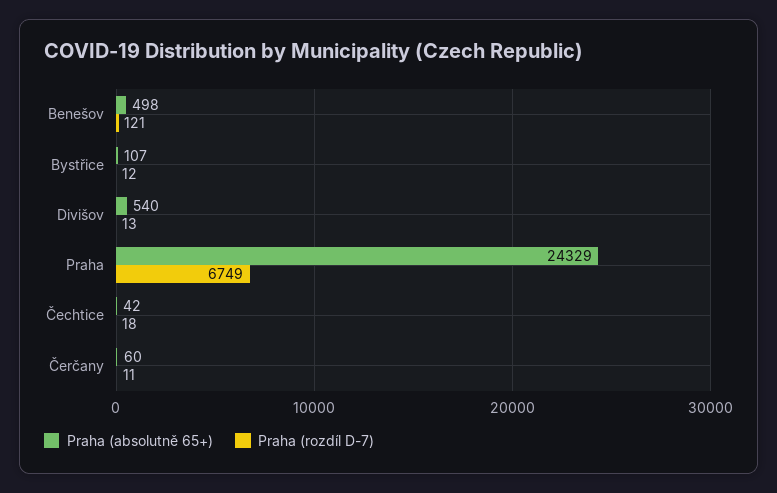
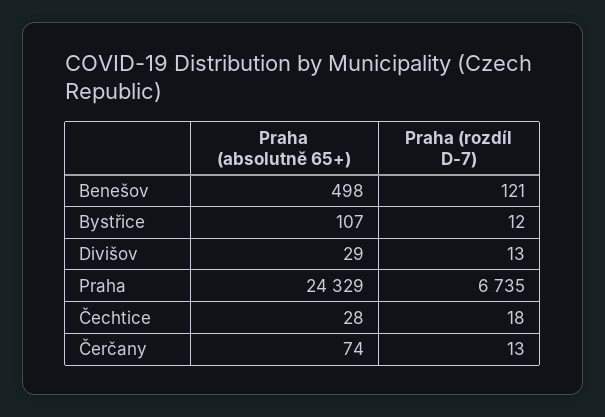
  {
    "Praha (absolutně 65+)": {
      "Benešov": 498,
      "Bystřice": 107,
-     "Divišov": 540,
+     "Divišov": 29,
      "Praha": 24329,
-     "Čechtice": 42,
+     "Čechtice": 28,
-     "Čerčany": 60
+     "Čerčany": 74
    },
    "Praha (rozdíl D-7)": {
      "Benešov": 121,
      "Bystřice": 12,
      "Divišov": 13,
-     "Praha": 6749,
+     "Praha": 6735,
      "Čechtice": 18,
-     "Čerčany": 11
+     "Čerčany": 13
    }
  }

